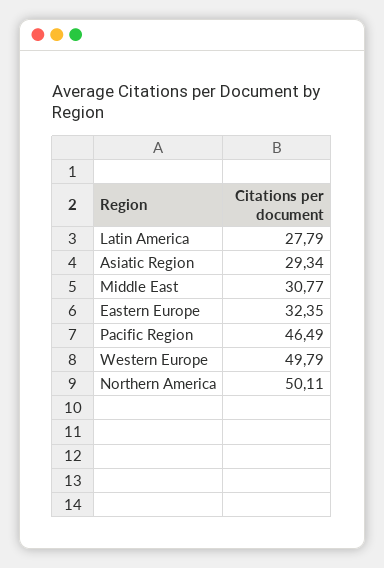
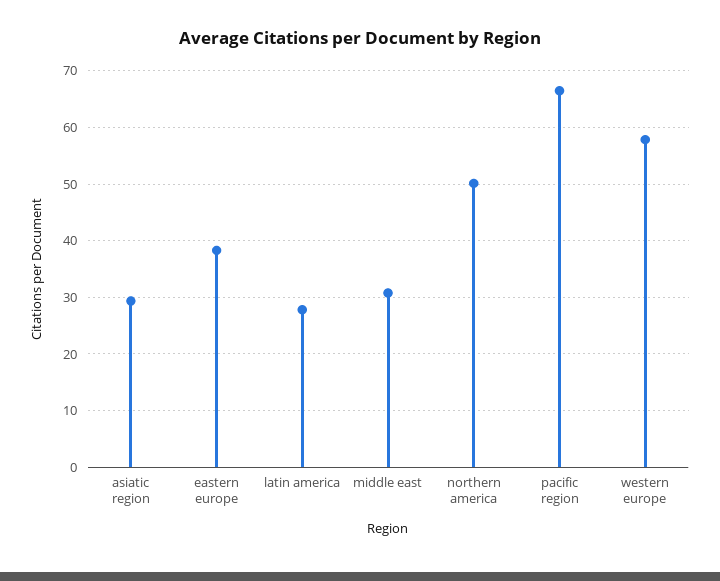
  {
    "Latin America": 27.79,
    "Asiatic Region": 29.34,
    "Middle East": 30.77,
-   "Eastern Europe": 32.35,
+   "Eastern Europe": 38,
-   "Pacific Region": 46.49,
+   "Pacific Region": 66,
-   "Western Europe": 49.79,
+   "Western Europe": 58,
    "Northern America": 50.11
  }

